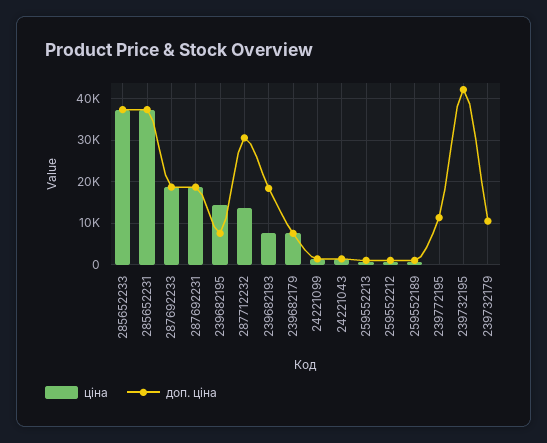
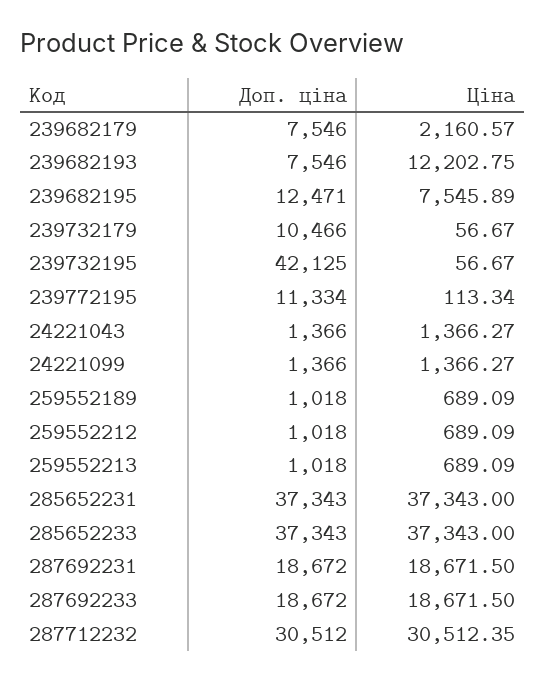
  {
    "ціна": {
      "285652233": 37343,
      "285652231": 37343,
      "287692233": 18671.5,
      "287692231": 18671.5,
-     "239682195": 14000,
+     "239682195": 7545.89,
-     "287712232": 14000,
+     "287712232": 30512.35,
-     "239682193": 8000,
+     "239682193": 12202.75,
-     "239682179": 8000,
+     "239682179": 2160.57,
      "24221099": 1366.27,
      "24221043": 1366.27,
      "259552213": 689.09,
      "259552212": 689.09,
      "259552189": 689.09,
      "239772195": 113.34,
      "239732195": 56.67,
      "239732179": 56.67
    },
    "доп. ціна": {
      "285652233": 37343,
      "285652231": 37343,
      "287692233": 18672,
      "287692231": 18672,
-     "239682195": 8000,
+     "239682195": 12471,
      "287712232": 30512,
-     "239682193": 18000,
+     "239682193": 7546,
      "239682179": 7546,
      "24221099": 1366,
      "24221043": 1366,
      "259552213": 1018,
      "259552212": 1018,
      "259552189": 1018,
      "239772195": 11334,
      "239732195": 42125,
      "239732179": 10466
    }
  }

